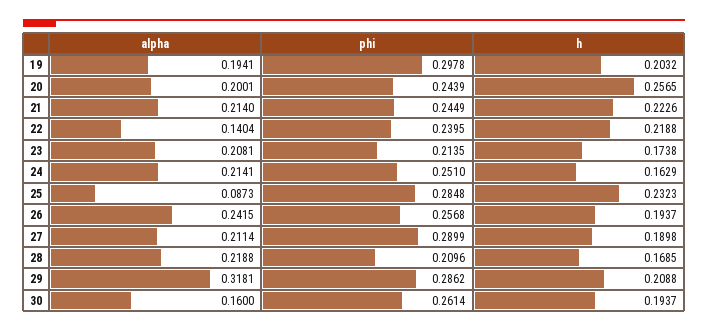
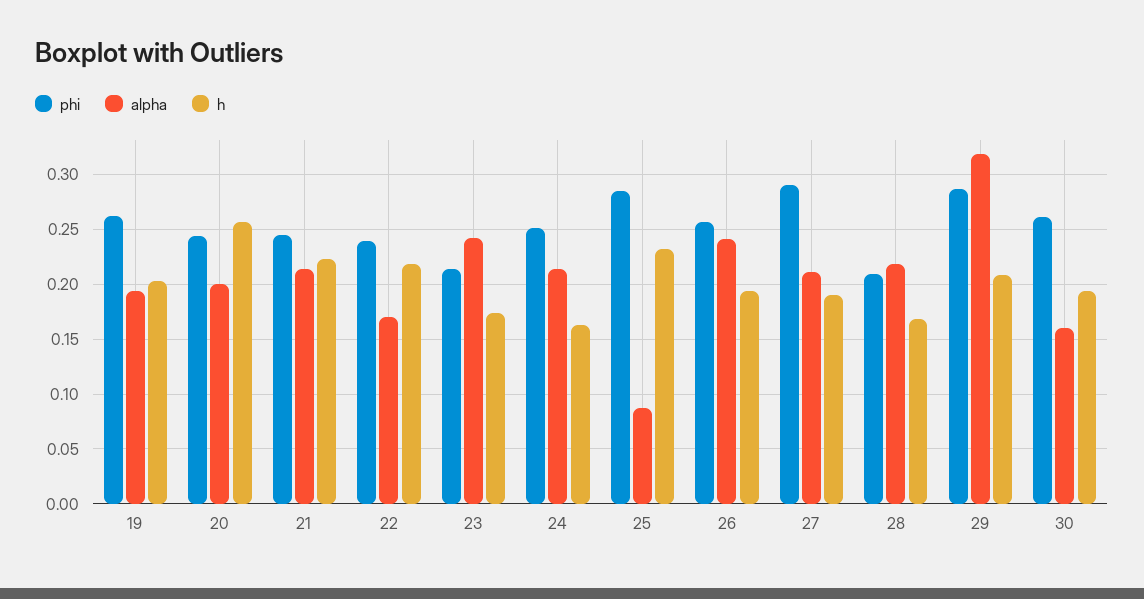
  {
    "alpha": {
      "19": 0.1941,
      "20": 0.2001,
      "21": 0.214,
-     "22": 0.1404,
+     "22": 0.17,
-     "23": 0.2081,
+     "23": 0.24,
      "24": 0.2141,
      "25": 0.0873,
      "26": 0.2415,
      "27": 0.2114,
      "28": 0.2188,
      "29": 0.3181,
      "30": 0.16
    },
    "phi": {
-     "19": 0.2978,
+     "19": 0.26,
      "20": 0.2439,
      "21": 0.2449,
      "22": 0.2395,
      "23": 0.2135,
      "24": 0.251,
      "25": 0.2848,
      "26": 0.2568,
      "27": 0.2899,
      "28": 0.2096,
      "29": 0.2862,
      "30": 0.2614
    },
    "h": {
      "19": 0.2032,
      "20": 0.2565,
      "21": 0.2226,
      "22": 0.2188,
      "23": 0.1738,
      "24": 0.1629,
      "25": 0.2323,
      "26": 0.1937,
      "27": 0.1898,
      "28": 0.1685,
      "29": 0.2088,
      "30": 0.1937
    }
  }

